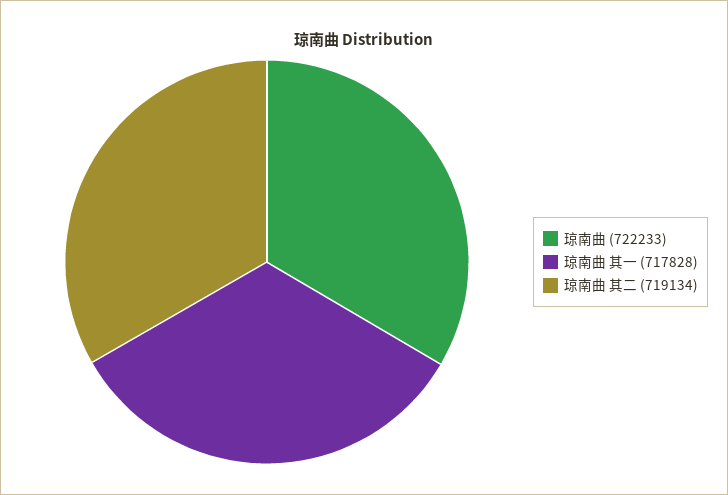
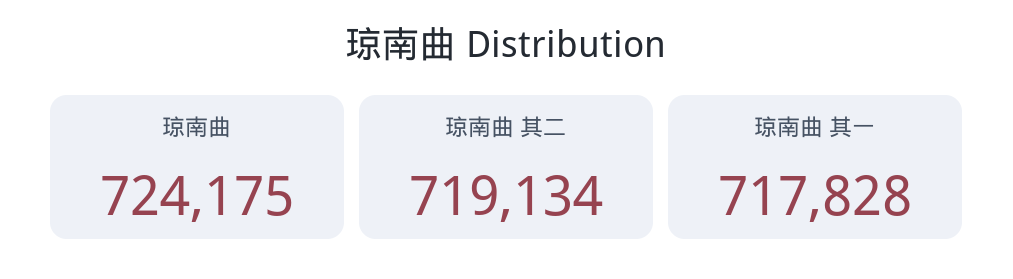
  {
-   "琼南曲": 722233,
+   "琼南曲": 724175,
    "琼南曲 其一": 717828,
    "琼南曲 其二": 719134
  }

